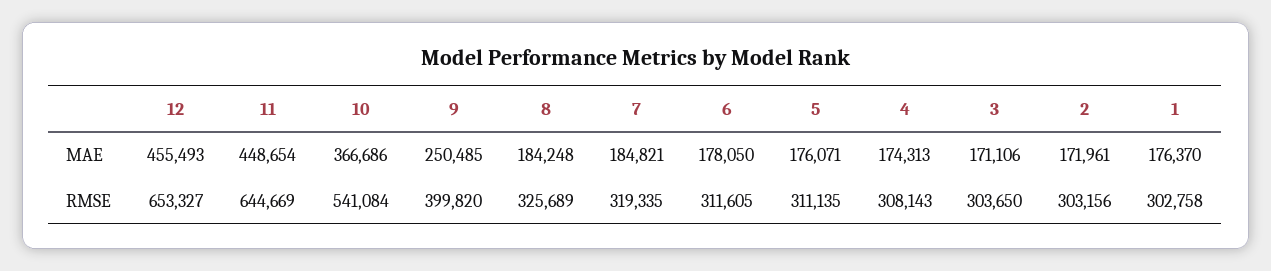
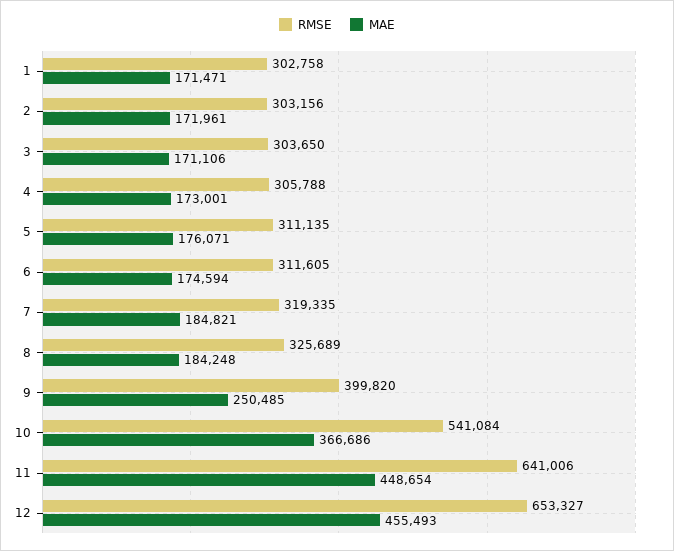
  {
    "MAE": {
      "12": 455493,
      "11": 448654,
      "10": 366686,
      "9": 250485,
      "8": 184248,
      "7": 184821,
-     "6": 178050,
+     "6": 174594,
      "5": 176071,
-     "4": 174313,
+     "4": 173001,
      "3": 171106,
      "2": 171961,
-     "1": 176370
+     "1": 171471
    },
    "RMSE": {
      "12": 653327,
-     "11": 644669,
+     "11": 641006,
      "10": 541084,
      "9": 399820,
      "8": 325689,
      "7": 319335,
      "6": 311605,
      "5": 311135,
-     "4": 308143,
+     "4": 305788,
      "3": 303650,
      "2": 303156,
      "1": 302758
    }
  }

